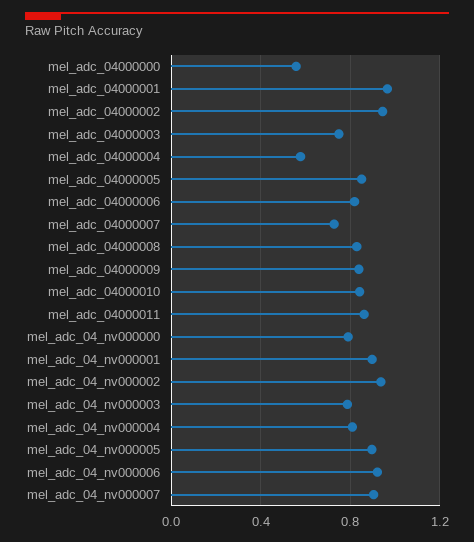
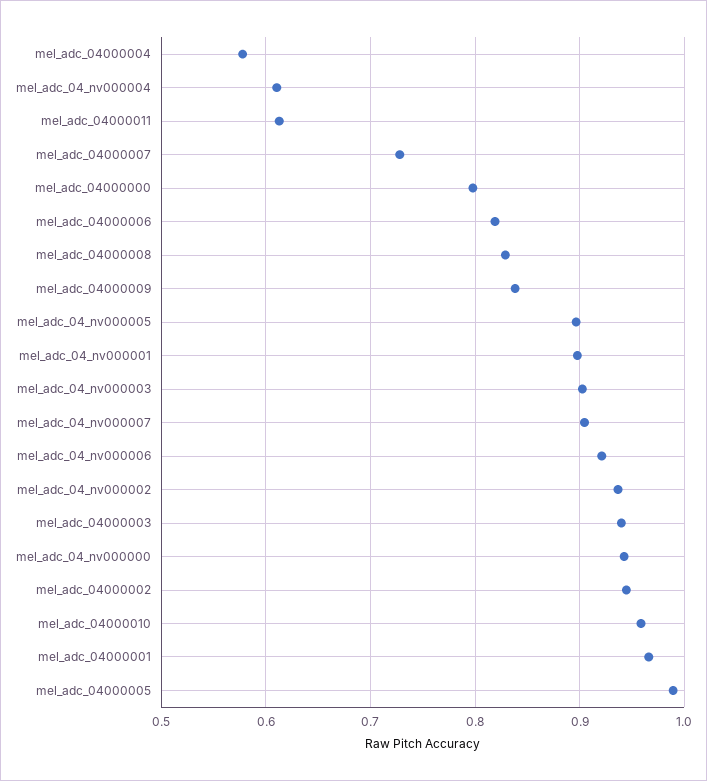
  {
-   "mel_adc_04000000": 0.55,
+   "mel_adc_04000000": 0.8,
    "mel_adc_04000001": 0.97,
    "mel_adc_04000002": 0.94,
-   "mel_adc_04000003": 0.75,
+   "mel_adc_04000003": 0.94,
    "mel_adc_04000004": 0.58,
-   "mel_adc_04000005": 0.85,
+   "mel_adc_04000005": 0.99,
    "mel_adc_04000006": 0.82,
    "mel_adc_04000007": 0.73,
    "mel_adc_04000008": 0.83,
    "mel_adc_04000009": 0.84,
-   "mel_adc_04000010": 0.85,
+   "mel_adc_04000010": 0.96,
-   "mel_adc_04000011": 0.85,
+   "mel_adc_04000011": 0.61,
-   "mel_adc_04_nv000000": 0.8,
+   "mel_adc_04_nv000000": 0.94,
    "mel_adc_04_nv000001": 0.9,
    "mel_adc_04_nv000002": 0.94,
-   "mel_adc_04_nv000003": 0.8,
+   "mel_adc_04_nv000003": 0.9,
-   "mel_adc_04_nv000004": 0.8,
+   "mel_adc_04_nv000004": 0.61,
    "mel_adc_04_nv000005": 0.9,
    "mel_adc_04_nv000006": 0.92,
    "mel_adc_04_nv000007": 0.9
  }

